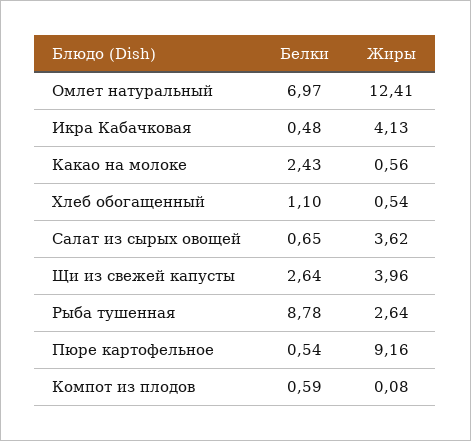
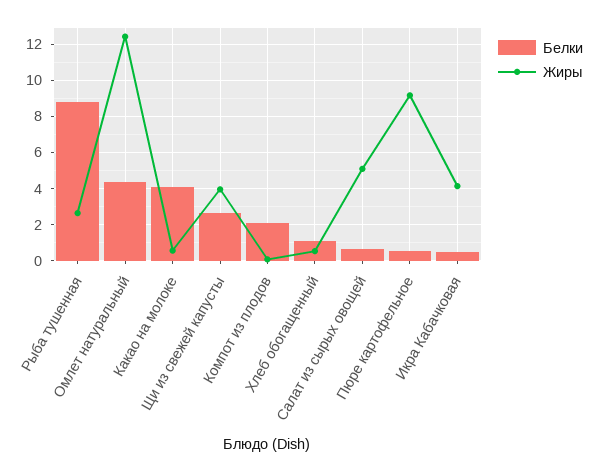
  {
    "Белки": {
-     "Омлет натуральный": 6.97,
+     "Омлет натуральный": 4.5,
      "Икра Кабачковая": 0.48,
-     "Какао на молоке": 2.43,
+     "Какао на молоке": 4,
      "Хлеб обогащенный": 1.1,
      "Салат из сырых овощей": 0.65,
      "Щи из свежей капусты": 2.64,
      "Рыба тушенная": 8.78,
      "Пюре картофельное": 0.54,
-     "Компот из плодов": 0.59
+     "Компот из плодов": 2
    },
    "Жиры": {
      "Омлет натуральный": 12.41,
      "Икра Кабачковая": 4.13,
      "Какао на молоке": 0.56,
      "Хлеб обогащенный": 0.54,
-     "Салат из сырых овощей": 3.62,
+     "Салат из сырых овощей": 5,
      "Щи из свежей капусты": 3.96,
      "Рыба тушенная": 2.64,
      "Пюре картофельное": 9.16,
      "Компот из плодов": 0.08
    }
  }

